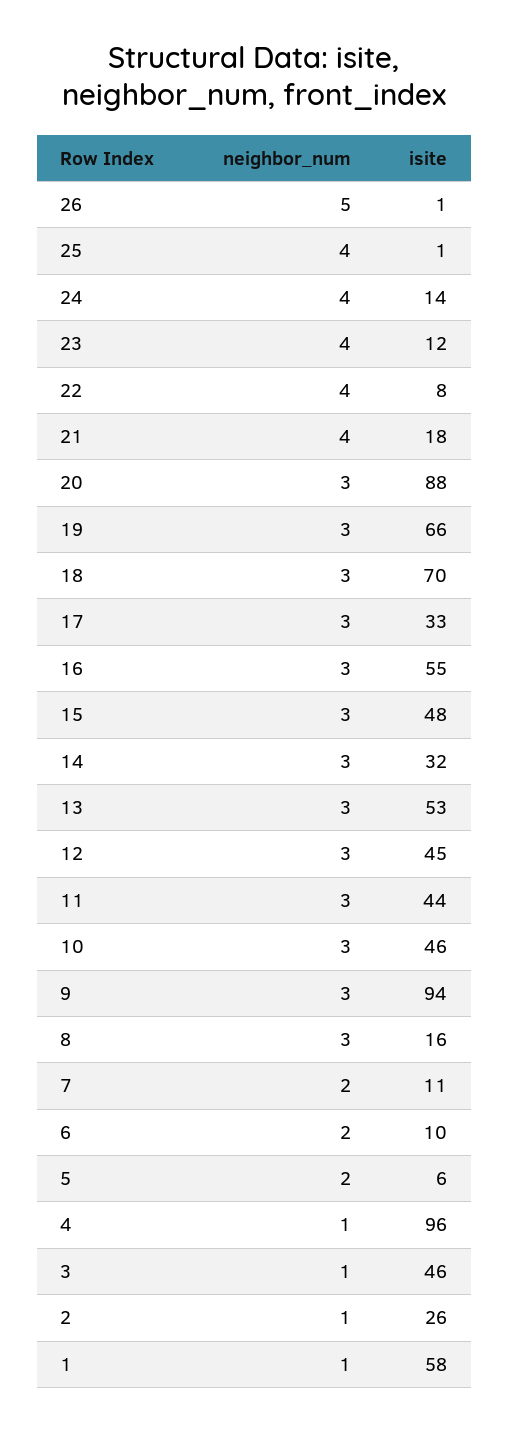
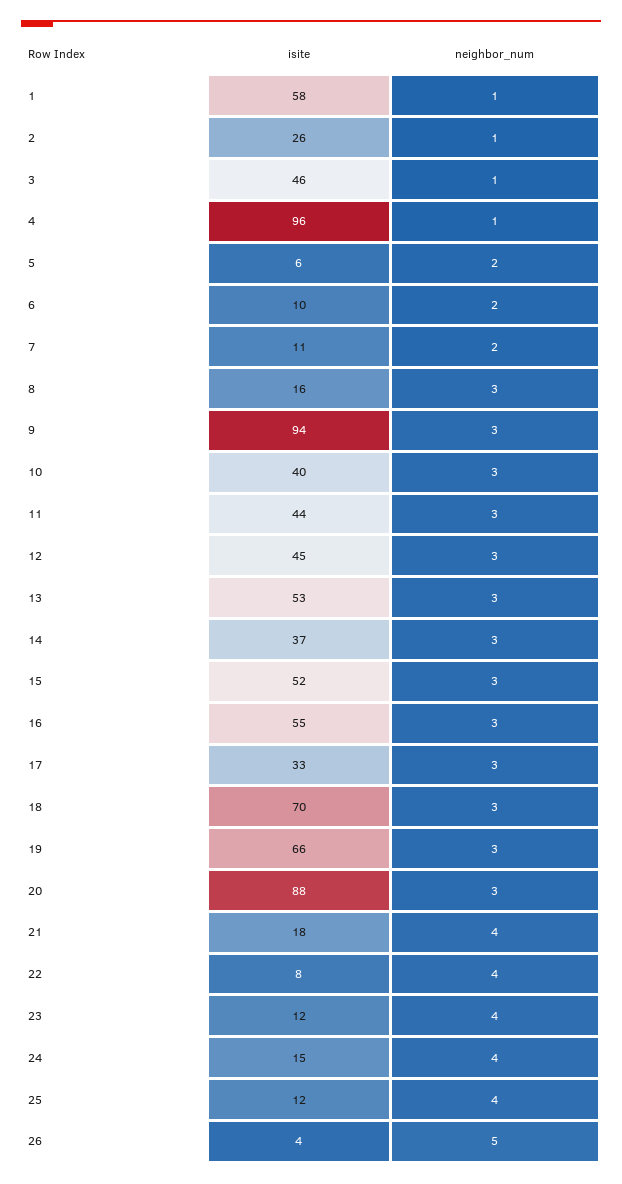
  {
    "neighbor_num": {
      "26": 5,
      "25": 4,
      "24": 4,
      "23": 4,
      "22": 4,
      "21": 4,
      "20": 3,
      "19": 3,
      "18": 3,
      "17": 3,
      "16": 3,
      "15": 3,
      "14": 3,
      "13": 3,
      "12": 3,
      "11": 3,
      "10": 3,
      "9": 3,
      "8": 3,
      "7": 2,
      "6": 2,
      "5": 2,
      "4": 1,
      "3": 1,
      "2": 1,
      "1": 1
    },
    "isite": {
-     "26": 1,
+     "26": 4,
-     "25": 1,
+     "25": 12,
-     "24": 14,
+     "24": 15,
      "23": 12,
      "22": 8,
      "21": 18,
      "20": 88,
      "19": 66,
      "18": 70,
      "17": 33,
      "16": 55,
-     "15": 48,
+     "15": 52,
-     "14": 32,
+     "14": 37,
      "13": 53,
      "12": 45,
      "11": 44,
-     "10": 46,
+     "10": 40,
      "9": 94,
      "8": 16,
      "7": 11,
      "6": 10,
      "5": 6,
      "4": 96,
      "3": 46,
      "2": 26,
      "1": 58
    }
  }

